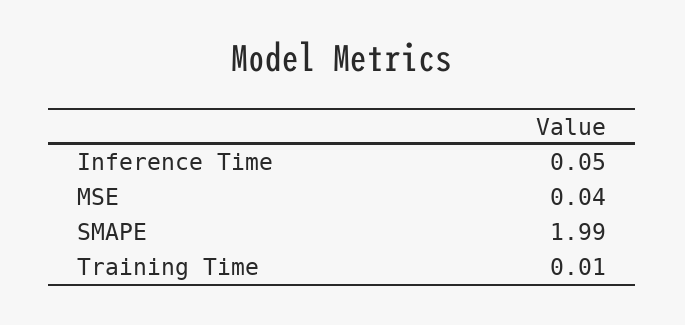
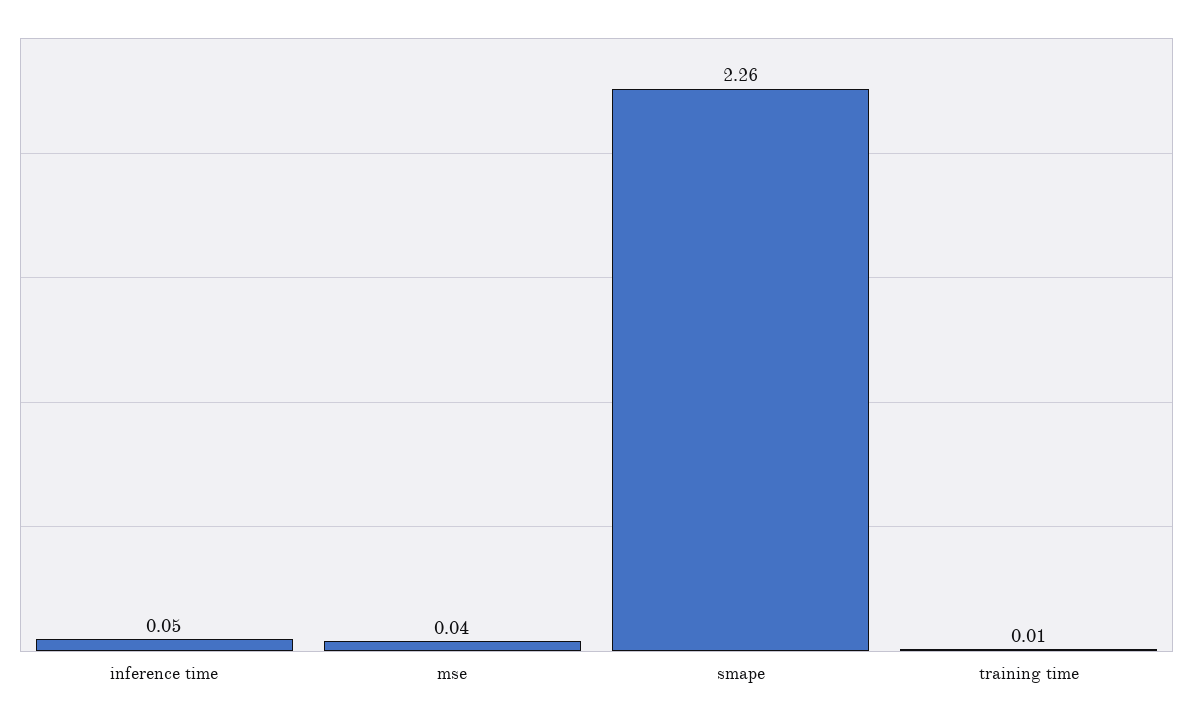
  {
    "Inference Time": 0.05,
    "MSE": 0.04,
-   "SMAPE": 1.99,
+   "SMAPE": 2.26,
    "Training Time": 0.01
  }

